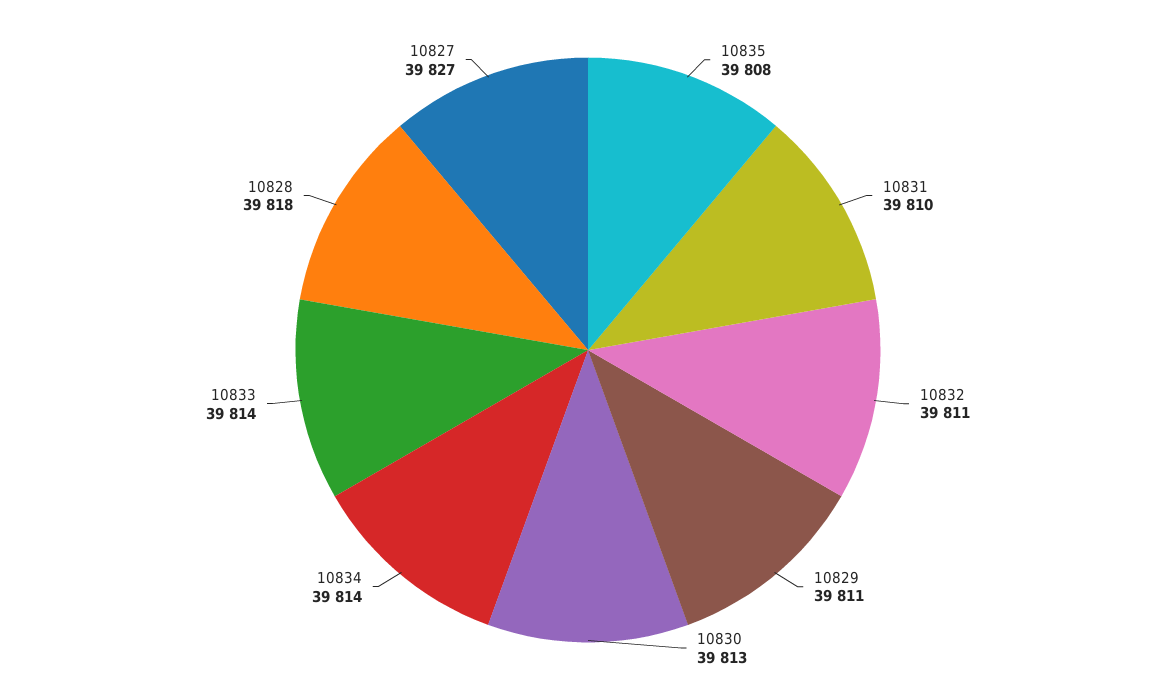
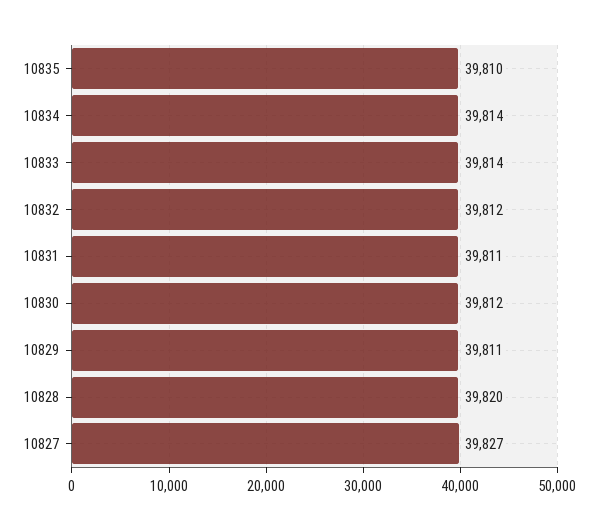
  {
-   "10835": 39808,
+   "10835": 39810,
-   "10831": 39810,
+   "10831": 39811,
-   "10832": 39811,
+   "10832": 39812,
    "10829": 39811,
-   "10830": 39813,
+   "10830": 39812,
    "10834": 39814,
    "10833": 39814,
-   "10828": 39818,
+   "10828": 39820,
    "10827": 39827
  }

